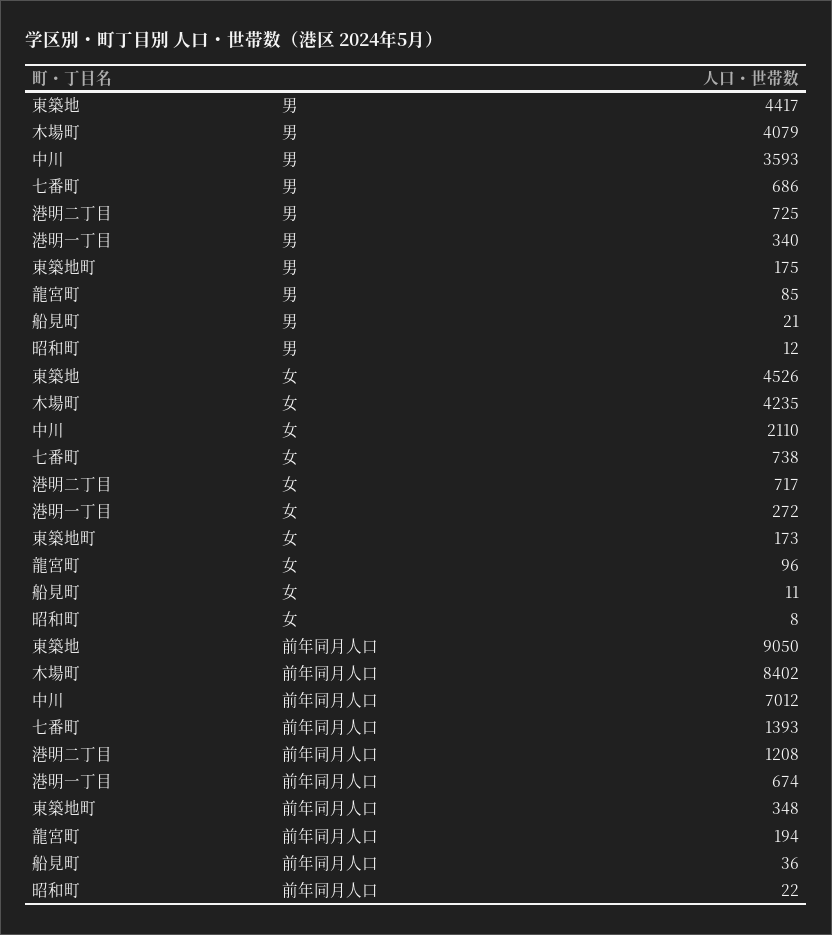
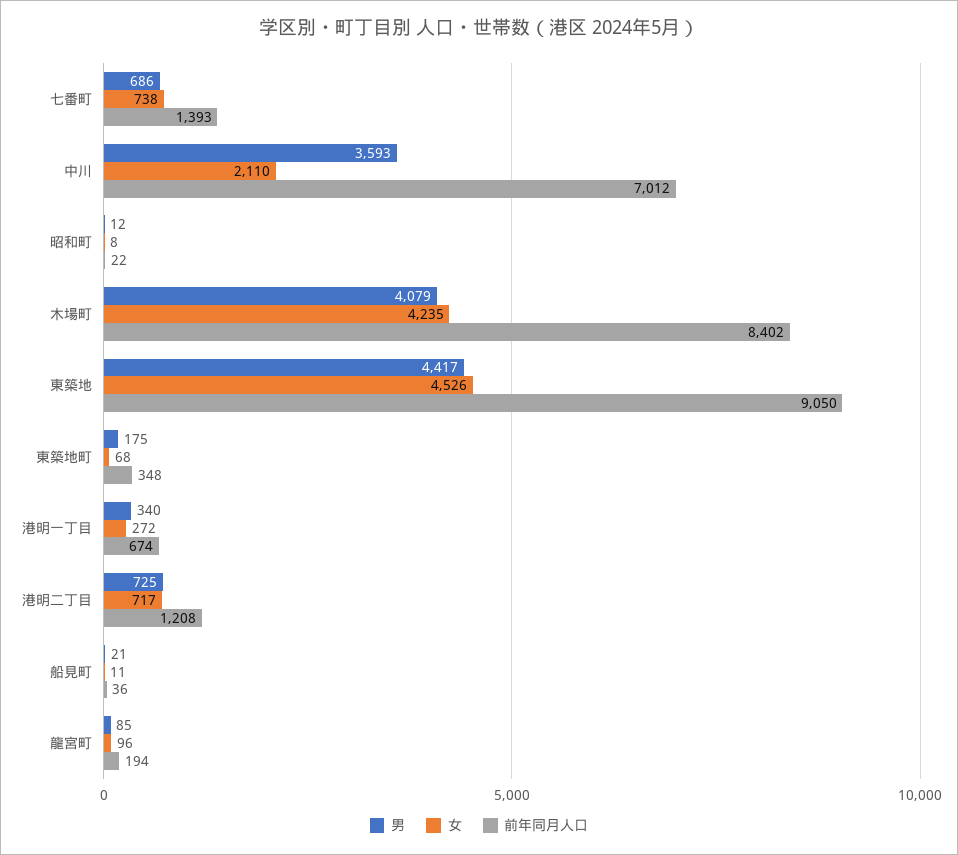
  {
    "男": {
      "東築地": 4417,
      "木場町": 4079,
      "中川": 3593,
      "七番町": 686,
      "港明二丁目": 725,
      "港明一丁目": 340,
      "東築地町": 175,
      "龍宮町": 85,
      "船見町": 21,
      "昭和町": 12
    },
    "女": {
      "東築地": 4526,
      "木場町": 4235,
      "中川": 2110,
      "七番町": 738,
      "港明二丁目": 717,
      "港明一丁目": 272,
-     "東築地町": 173,
+     "東築地町": 68,
      "龍宮町": 96,
      "船見町": 11,
      "昭和町": 8
    },
    "前年同月人口": {
      "東築地": 9050,
      "木場町": 8402,
      "中川": 7012,
      "七番町": 1393,
      "港明二丁目": 1208,
      "港明一丁目": 674,
      "東築地町": 348,
      "龍宮町": 194,
      "船見町": 36,
      "昭和町": 22
    }
  }

